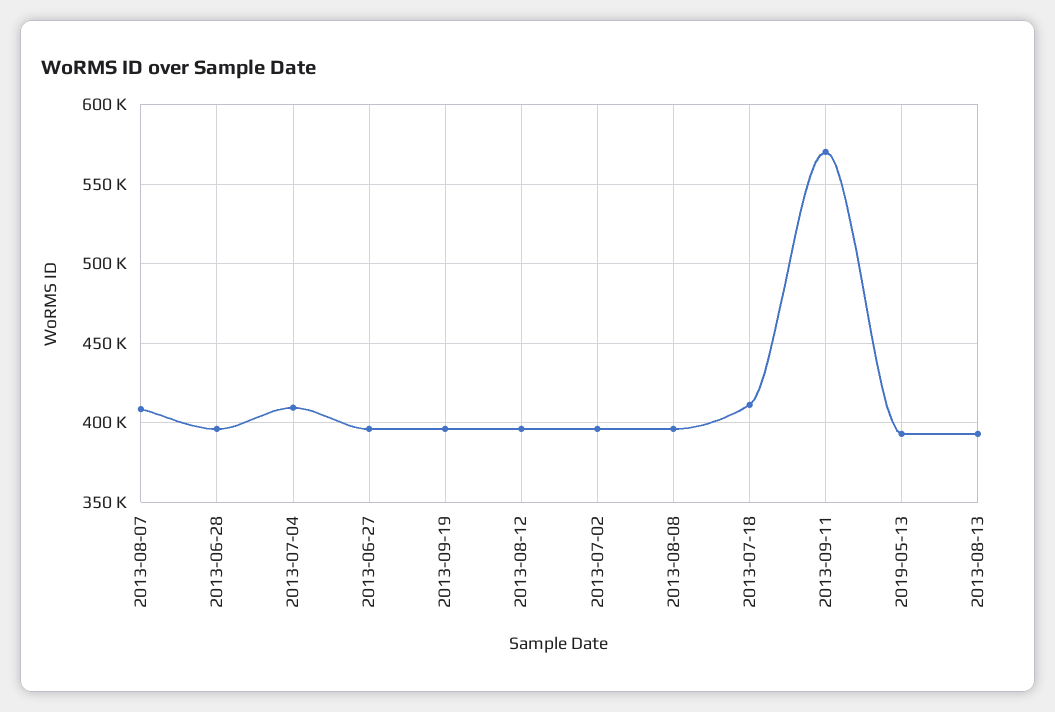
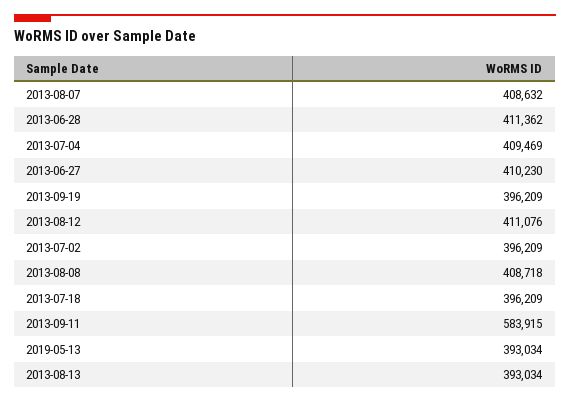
  {
    "2013-08-07": 408632,
-   "2013-06-28": 395000,
+   "2013-06-28": 411362,
    "2013-07-04": 409469,
-   "2013-06-27": 395000,
+   "2013-06-27": 410230,
    "2013-09-19": 396209,
-   "2013-08-12": 395000,
+   "2013-08-12": 411076,
    "2013-07-02": 396209,
-   "2013-08-08": 395000,
+   "2013-08-08": 408718,
-   "2013-07-18": 410000,
+   "2013-07-18": 396209,
-   "2013-09-11": 570000,
+   "2013-09-11": 583915,
    "2019-05-13": 393034,
    "2013-08-13": 393034
  }

